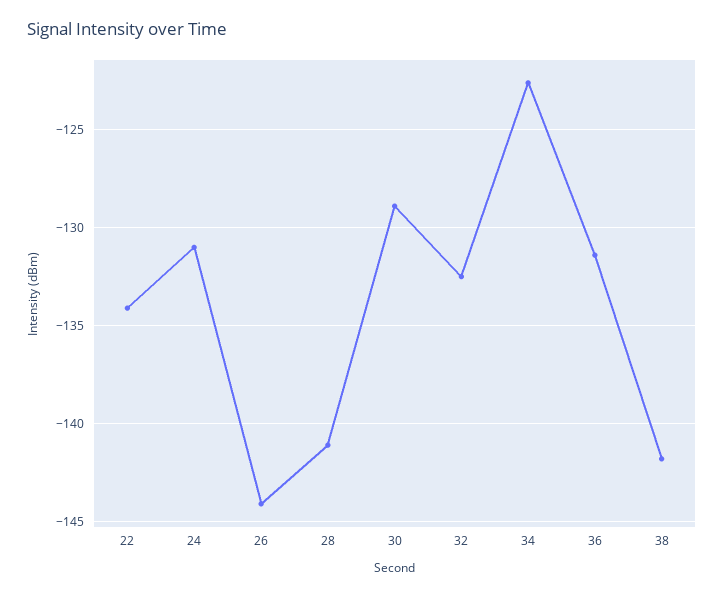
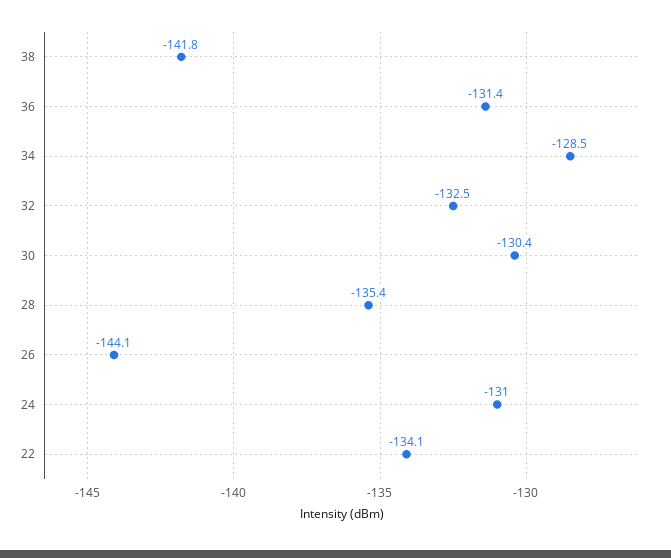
  {
    "22": -134.1,
    "24": -131,
    "26": -144.1,
-   "28": -141,
+   "28": -135.4,
-   "30": -129,
+   "30": -130.4,
    "32": -132.5,
-   "34": -122.5,
+   "34": -128.5,
    "36": -131.4,
    "38": -141.8
  }

